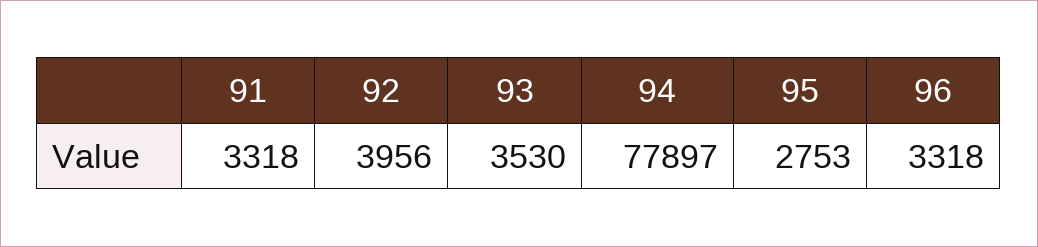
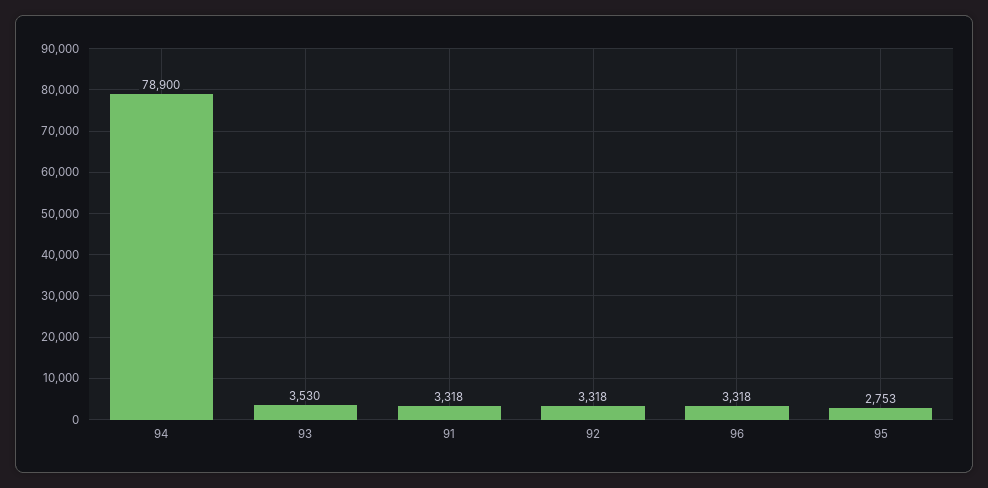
  {
    "91": 3318,
-   "92": 3956,
+   "92": 3318,
    "93": 3530,
-   "94": 77897,
+   "94": 78900,
    "95": 2753,
    "96": 3318
  }

